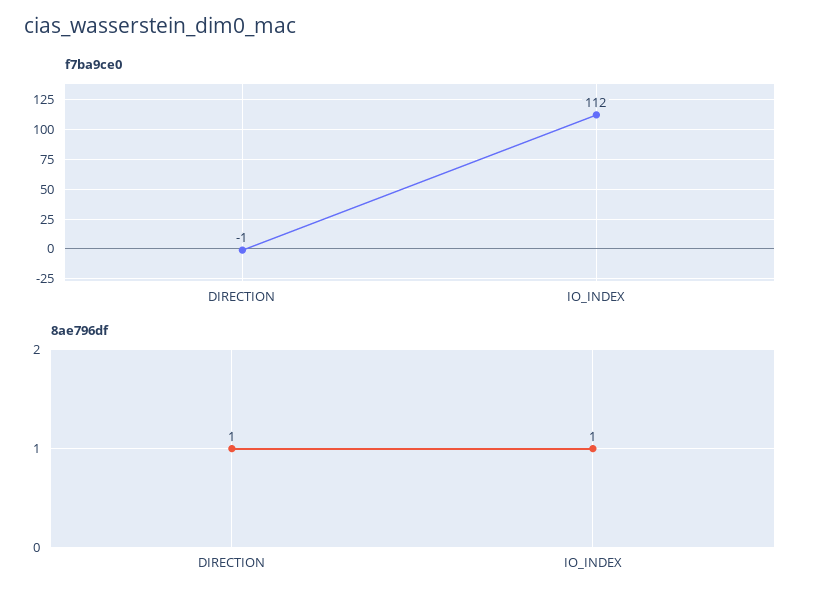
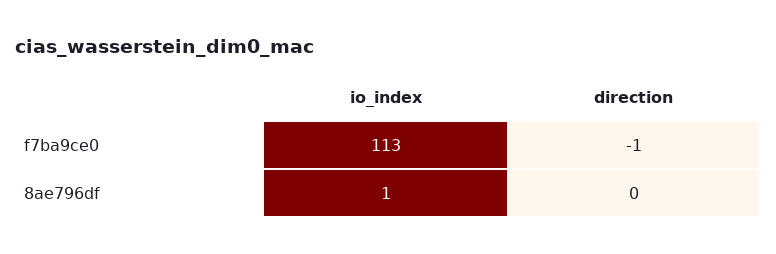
  {
    "f7ba9ce0": {
      "DIRECTION": -1,
-     "IO_INDEX": 112
+     "IO_INDEX": 113
    },
    "8ae796df": {
-     "DIRECTION": 1,
+     "DIRECTION": 0,
      "IO_INDEX": 1
    }
  }

